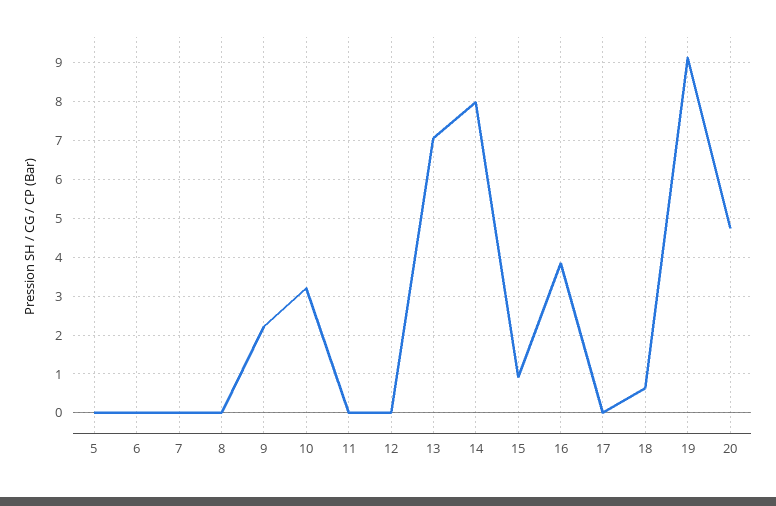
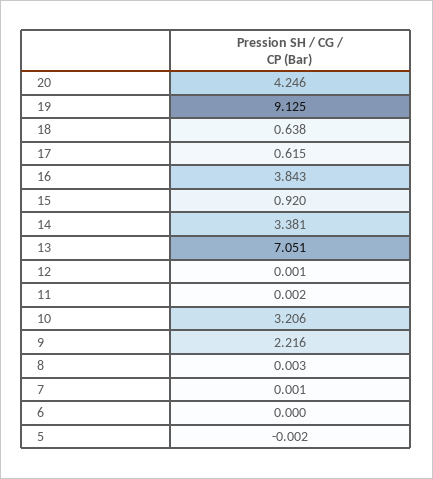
  {
    "5": -0.002,
    "6": 0,
    "7": 0.001,
    "8": 0.003,
    "9": 2.216,
    "10": 3.206,
    "11": 0.002,
    "12": 0.001,
    "13": 7.051,
-   "14": 8,
+   "14": 3.381,
    "15": 0.92,
    "16": 3.843,
-   "17": 0,
+   "17": 0.615,
    "18": 0.638,
    "19": 9.125,
-   "20": 4.8
+   "20": 4.246
  }

